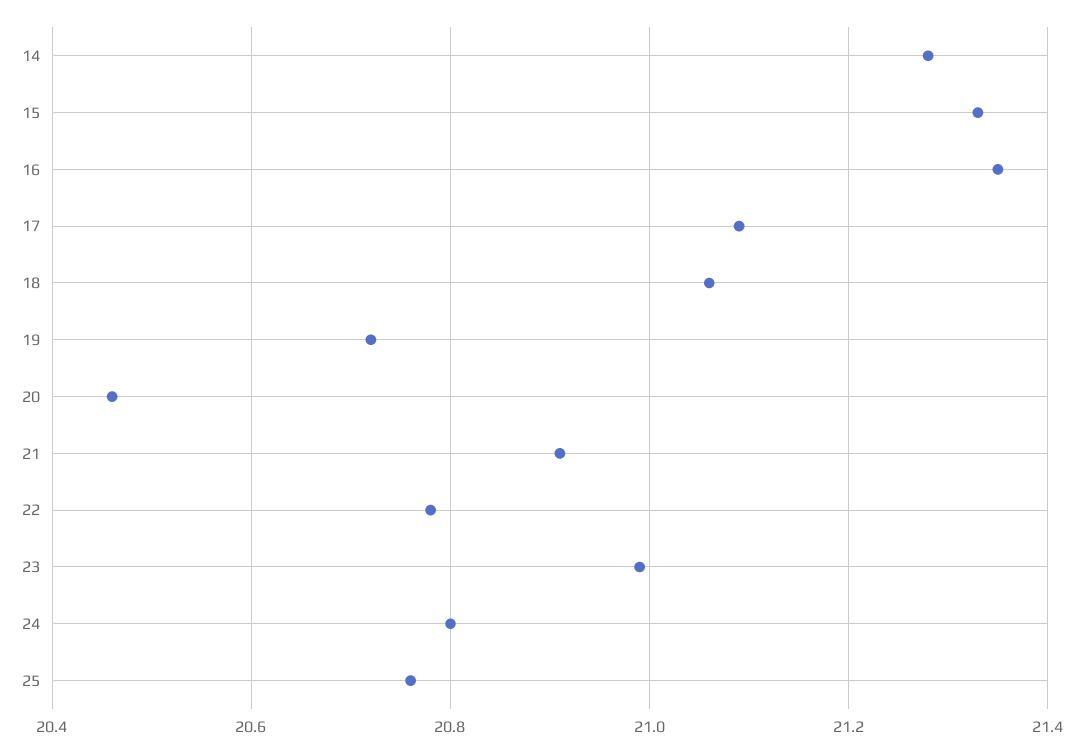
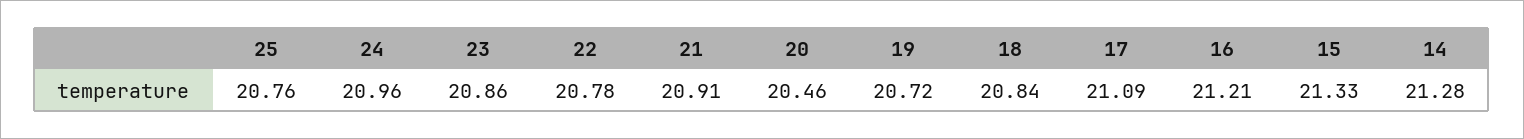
  {
    "14": 21.28,
    "15": 21.33,
-   "16": 21.35,
+   "16": 21.21,
    "17": 21.09,
-   "18": 21.05,
+   "18": 20.84,
    "19": 20.72,
    "20": 20.46,
    "21": 20.91,
    "22": 20.78,
-   "23": 21,
+   "23": 20.86,
-   "24": 20.8,
+   "24": 20.96,
    "25": 20.76
  }

